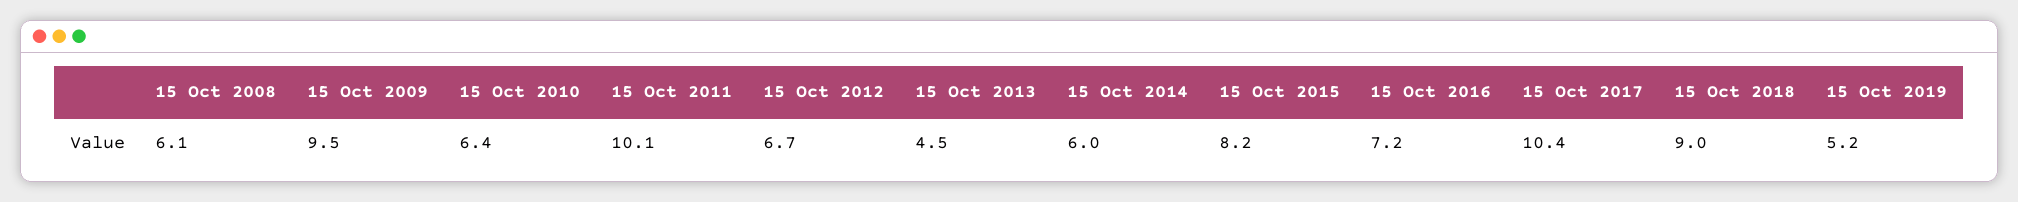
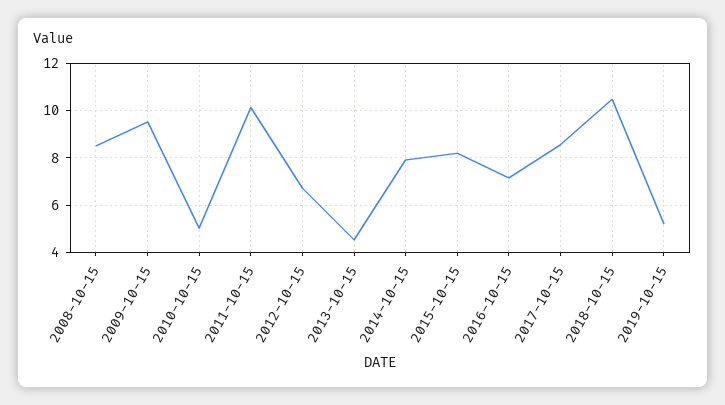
  {
-   "15 Oct 2008": 6.1,
+   "15 Oct 2008": 8.5,
    "15 Oct 2009": 9.5,
-   "15 Oct 2010": 6.4,
+   "15 Oct 2010": 5,
    "15 Oct 2011": 10.1,
    "15 Oct 2012": 6.7,
    "15 Oct 2013": 4.5,
-   "15 Oct 2014": 6,
+   "15 Oct 2014": 8,
    "15 Oct 2015": 8.2,
    "15 Oct 2016": 7.2,
-   "15 Oct 2017": 10.4,
+   "15 Oct 2017": 8.5,
-   "15 Oct 2018": 9,
+   "15 Oct 2018": 10.5,
    "15 Oct 2019": 5.2
  }

